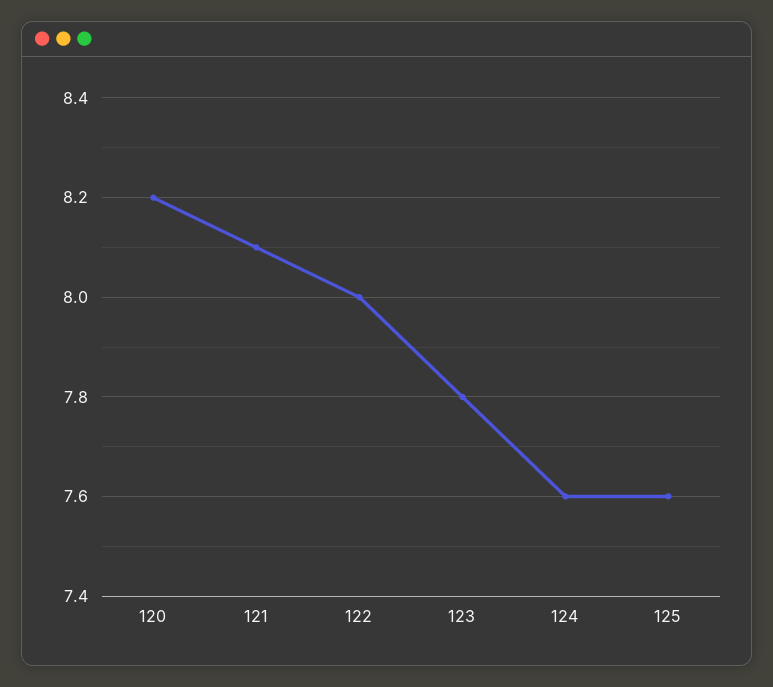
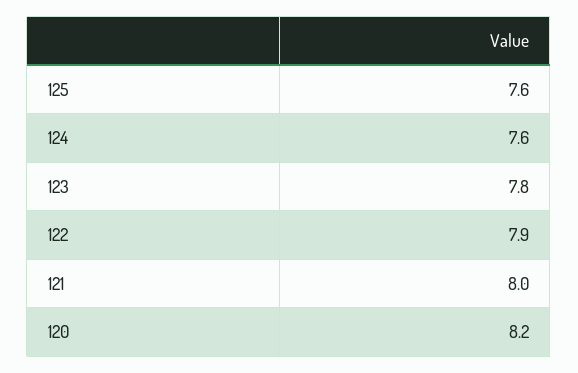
  {
    "120": 8.2,
-   "121": 8.1,
+   "121": 8,
-   "122": 8,
+   "122": 7.9,
    "123": 7.8,
    "124": 7.6,
    "125": 7.6
  }

